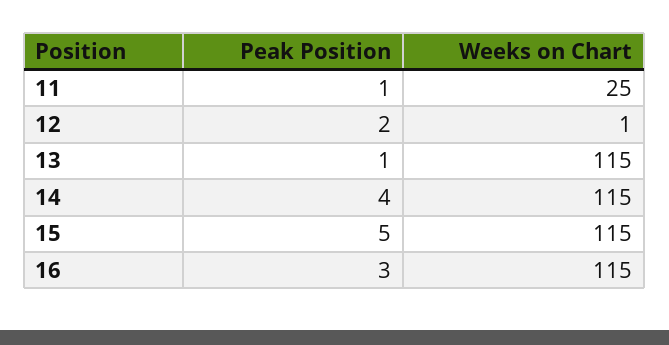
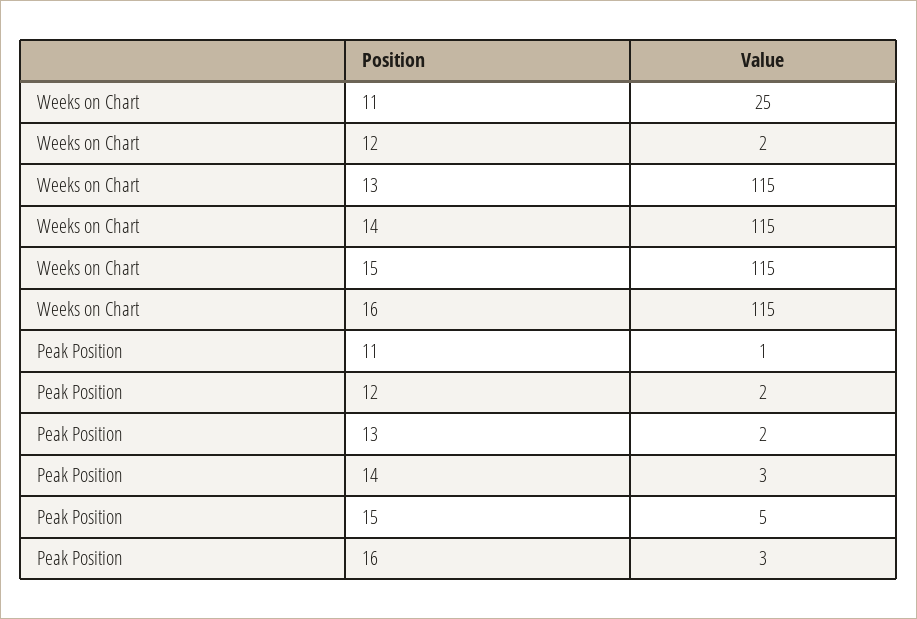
  {
    "Peak Position": {
      "11": 1,
      "12": 2,
-     "13": 1,
+     "13": 2,
-     "14": 4,
+     "14": 3,
      "15": 5,
      "16": 3
    },
    "Weeks on Chart": {
      "11": 25,
-     "12": 1,
+     "12": 2,
      "13": 115,
      "14": 115,
      "15": 115,
      "16": 115
    }
  }

